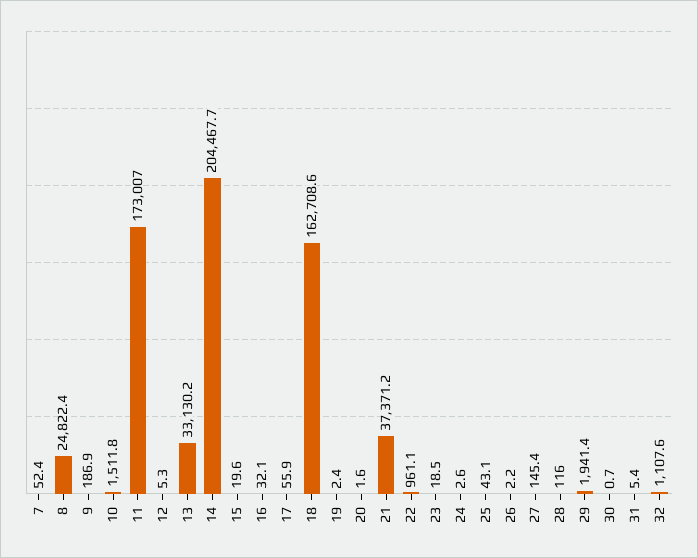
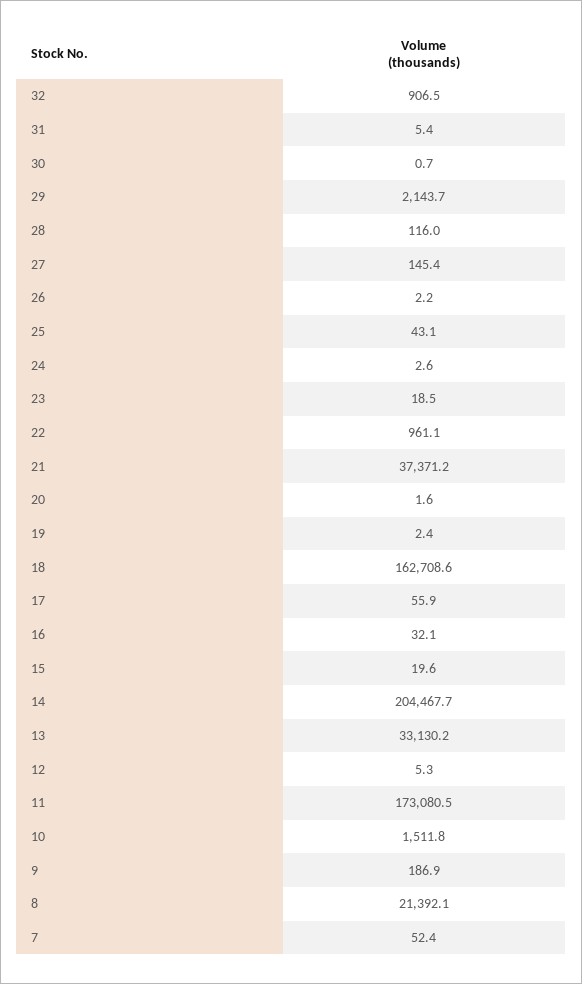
  {
    "7": 52.4,
-   "8": 24822.4,
+   "8": 21392.1,
    "9": 186.9,
    "10": 1511.8,
-   "11": 173007,
+   "11": 173080.5,
    "12": 5.3,
    "13": 33130.2,
    "14": 204467.7,
    "15": 19.6,
    "16": 32.1,
    "17": 55.9,
    "18": 162708.6,
    "19": 2.4,
    "20": 1.6,
    "21": 37371.2,
    "22": 961.1,
    "23": 18.5,
    "24": 2.6,
    "25": 43.1,
    "26": 2.2,
    "27": 145.4,
    "28": 116,
-   "29": 1941.4,
+   "29": 2143.7,
    "30": 0.7,
    "31": 5.4,
-   "32": 1107.6
+   "32": 906.5
  }

